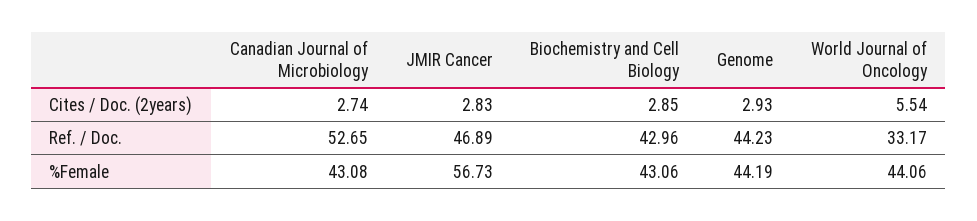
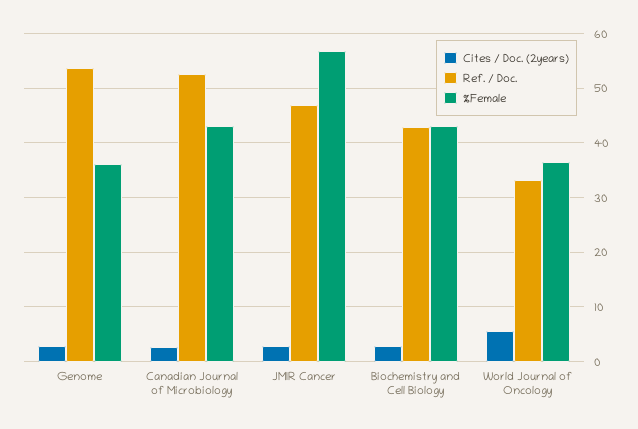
  {
    "Cites / Doc. (2years)": {
      "Canadian Journal of Microbiology": 2.74,
      "JMIR Cancer": 2.83,
      "Biochemistry and Cell Biology": 2.85,
      "Genome": 2.93,
      "World Journal of Oncology": 5.54
    },
    "Ref. / Doc.": {
      "Canadian Journal of Microbiology": 52.65,
      "JMIR Cancer": 46.89,
      "Biochemistry and Cell Biology": 42.96,
-     "Genome": 44.23,
+     "Genome": 54,
      "World Journal of Oncology": 33.17
    },
    "%Female": {
      "Canadian Journal of Microbiology": 43.08,
      "JMIR Cancer": 56.73,
      "Biochemistry and Cell Biology": 43.06,
-     "Genome": 44.19,
+     "Genome": 36,
-     "World Journal of Oncology": 44.06
+     "World Journal of Oncology": 36
    }
  }

